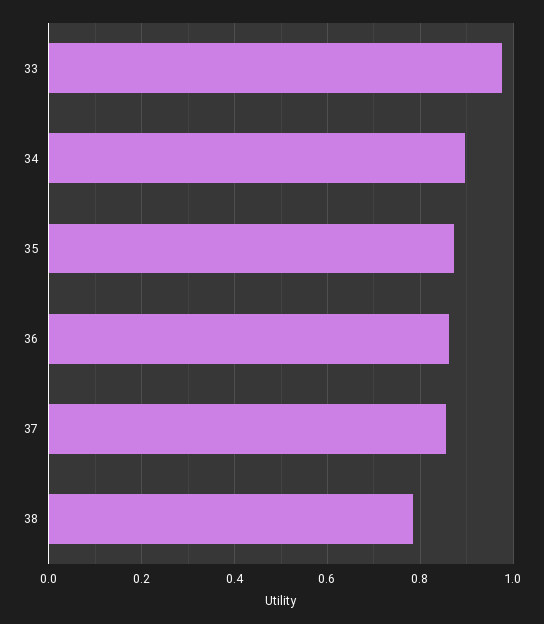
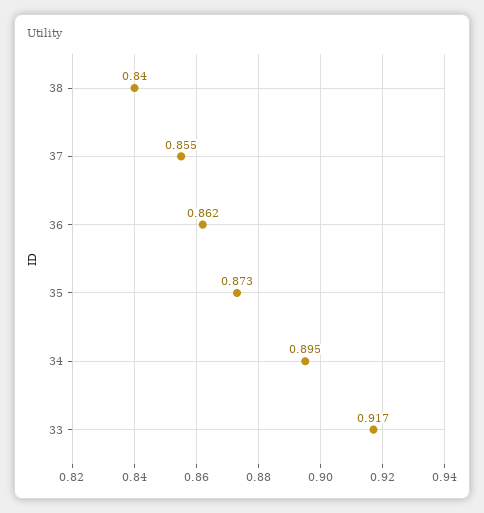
  {
-   "33": 0.98,
+   "33": 0.917,
    "34": 0.895,
    "35": 0.873,
    "36": 0.862,
    "37": 0.855,
-   "38": 0.78
+   "38": 0.84
  }

